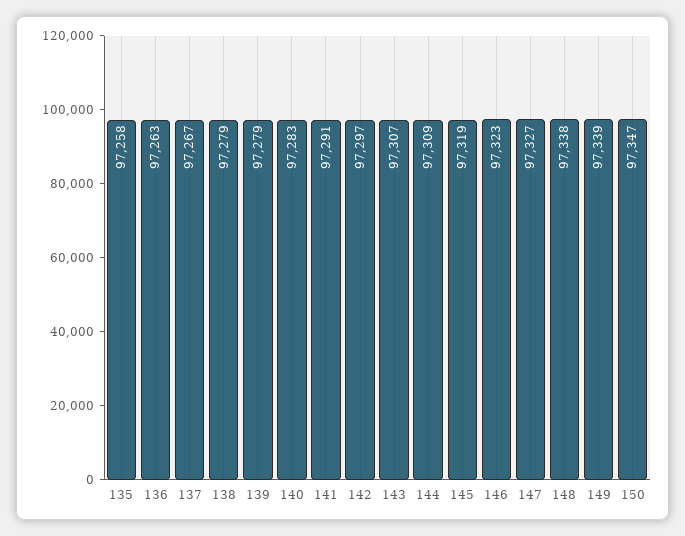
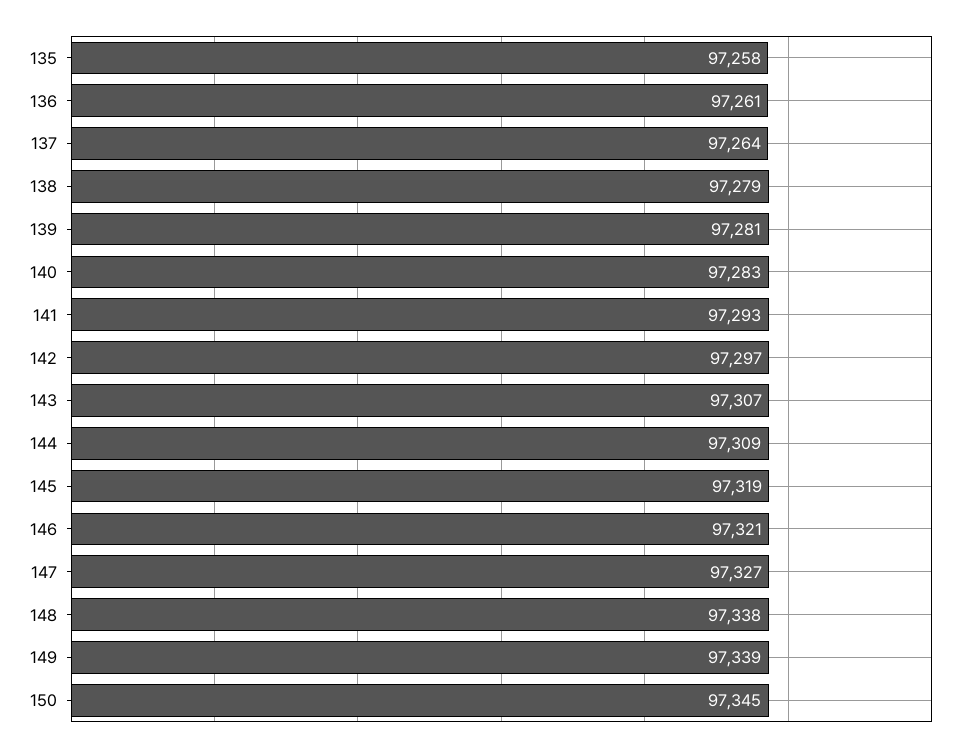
  {
    "135": 97258,
-   "136": 97263,
+   "136": 97261,
-   "137": 97267,
+   "137": 97264,
    "138": 97279,
-   "139": 97279,
+   "139": 97281,
    "140": 97283,
-   "141": 97291,
+   "141": 97293,
    "142": 97297,
    "143": 97307,
    "144": 97309,
    "145": 97319,
-   "146": 97323,
+   "146": 97321,
    "147": 97327,
    "148": 97338,
    "149": 97339,
-   "150": 97347
+   "150": 97345
  }

